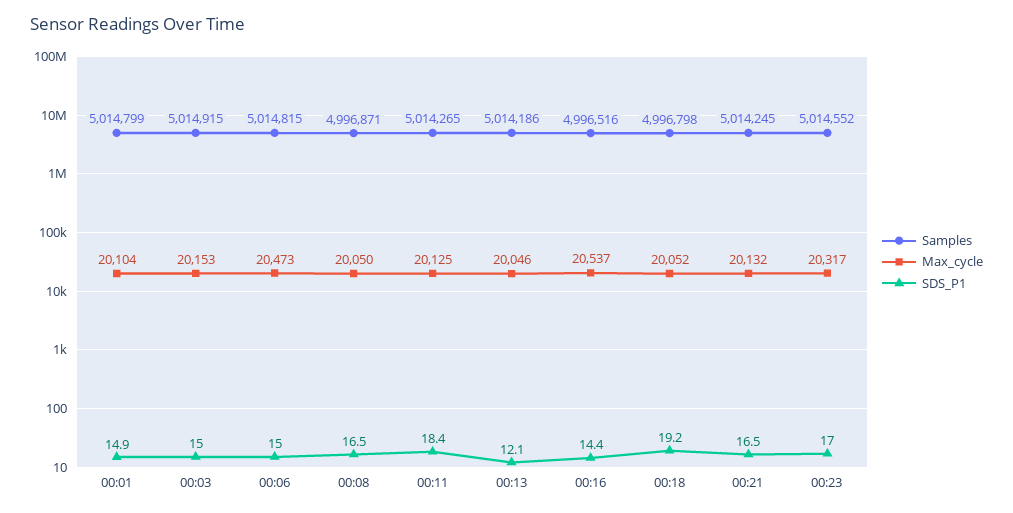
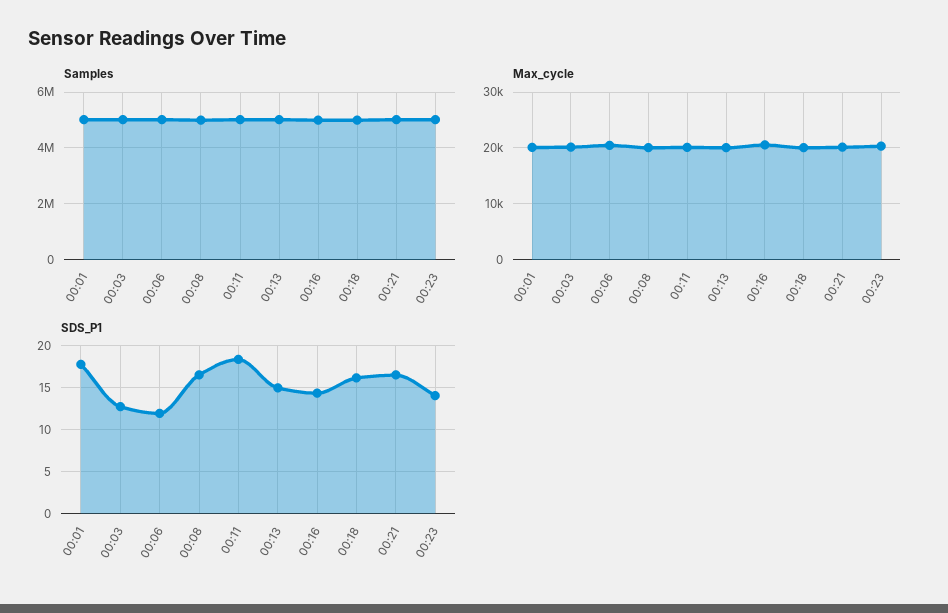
  {
    "Samples": {
      "00:01": 5014799,
      "00:03": 5014915,
      "00:06": 5014815,
      "00:08": 4996871,
      "00:11": 5014265,
      "00:13": 5014186,
      "00:16": 4996516,
      "00:18": 4996798,
      "00:21": 5014245,
      "00:23": 5014552
    },
    "Max_cycle": {
      "00:01": 20104,
      "00:03": 20153,
      "00:06": 20473,
      "00:08": 20050,
      "00:11": 20125,
      "00:13": 20046,
      "00:16": 20537,
      "00:18": 20052,
      "00:21": 20132,
      "00:23": 20317
    },
    "SDS_P1": {
-     "00:01": 14.9,
+     "00:01": 18,
-     "00:03": 15,
+     "00:03": 13,
-     "00:06": 15,
+     "00:06": 12,
      "00:08": 16.5,
      "00:11": 18.4,
-     "00:13": 12.1,
+     "00:13": 15,
      "00:16": 14.4,
-     "00:18": 19.2,
+     "00:18": 16,
      "00:21": 16.5,
-     "00:23": 17
+     "00:23": 14
    }
  }

